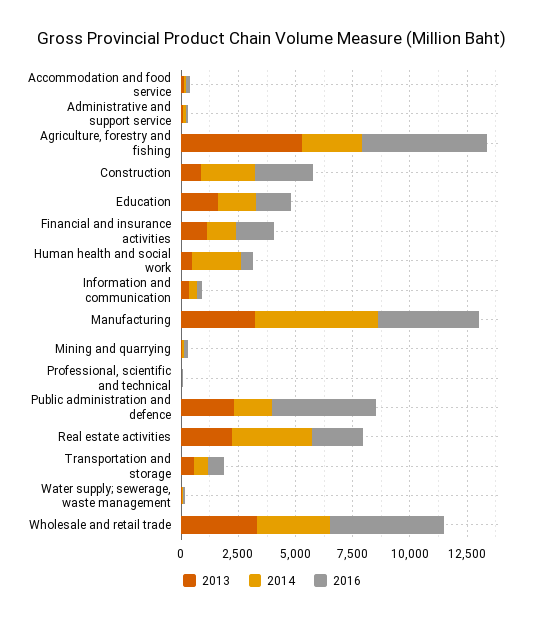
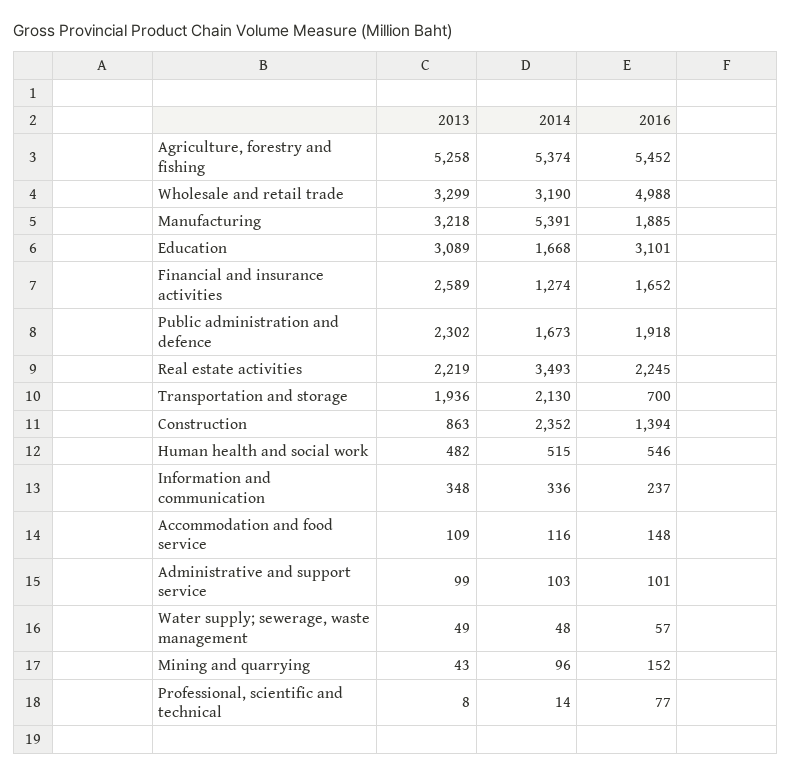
  {
    "2013": {
      "Accommodation and food service": 109,
      "Administrative and support service": 99,
      "Agriculture, forestry and fishing": 5258,
      "Construction": 863,
-     "Education": 1500,
+     "Education": 3089,
-     "Financial and insurance activities": 1000,
+     "Financial and insurance activities": 2589,
      "Human health and social work": 482,
      "Information and communication": 348,
      "Manufacturing": 3218,
      "Mining and quarrying": 43,
      "Professional, scientific and technical": 8,
      "Public administration and defence": 2302,
      "Real estate activities": 2219,
-     "Transportation and storage": 500,
+     "Transportation and storage": 1936,
      "Water supply; sewerage, waste management": 49,
      "Wholesale and retail trade": 3299
    },
    "2014": {
      "Accommodation and food service": 116,
      "Administrative and support service": 103,
-     "Agriculture, forestry and fishing": 2500,
+     "Agriculture, forestry and fishing": 5374,
      "Construction": 2352,
      "Education": 1668,
      "Financial and insurance activities": 1274,
-     "Human health and social work": 2000,
+     "Human health and social work": 515,
      "Information and communication": 336,
      "Manufacturing": 5391,
      "Mining and quarrying": 96,
      "Professional, scientific and technical": 14,
      "Public administration and defence": 1673,
      "Real estate activities": 3493,
-     "Transportation and storage": 500,
+     "Transportation and storage": 2130,
      "Water supply; sewerage, waste management": 48,
      "Wholesale and retail trade": 3190
    },
    "2016": {
      "Accommodation and food service": 148,
      "Administrative and support service": 101,
      "Agriculture, forestry and fishing": 5452,
-     "Construction": 2500,
+     "Construction": 1394,
-     "Education": 1500,
+     "Education": 3101,
      "Financial and insurance activities": 1652,
      "Human health and social work": 546,
      "Information and communication": 237,
-     "Manufacturing": 4500,
+     "Manufacturing": 1885,
      "Mining and quarrying": 152,
      "Professional, scientific and technical": 77,
-     "Public administration and defence": 4500,
+     "Public administration and defence": 1918,
      "Real estate activities": 2245,
      "Transportation and storage": 700,
      "Water supply; sewerage, waste management": 57,
      "Wholesale and retail trade": 4988
    }
  }

